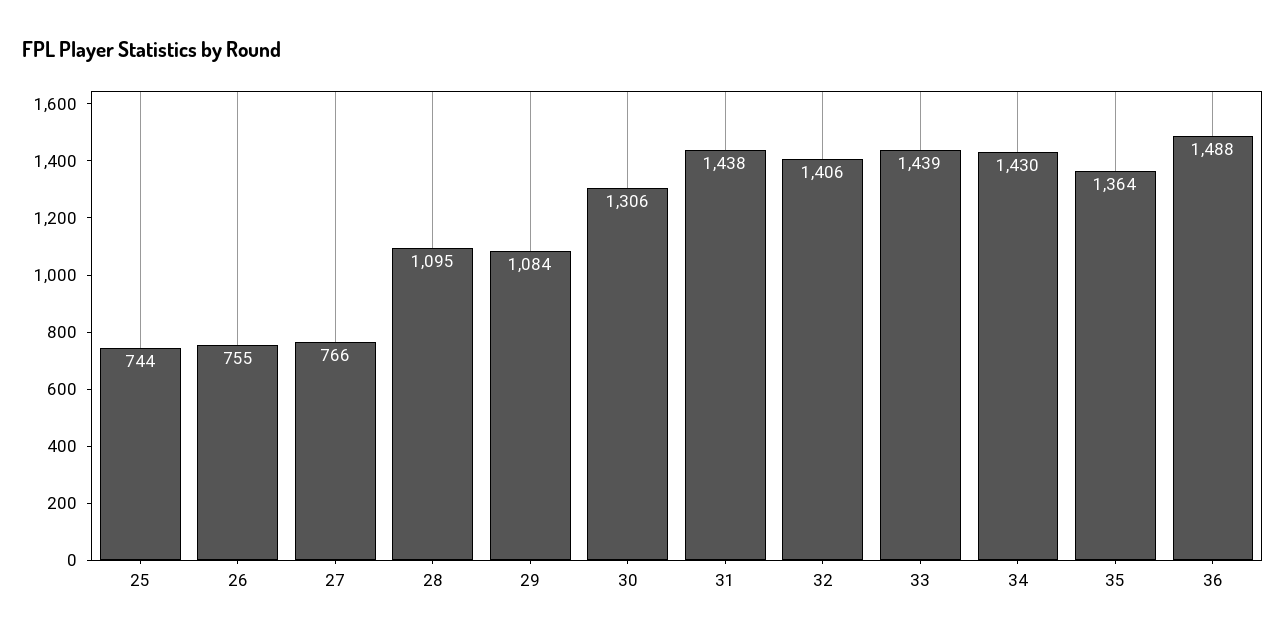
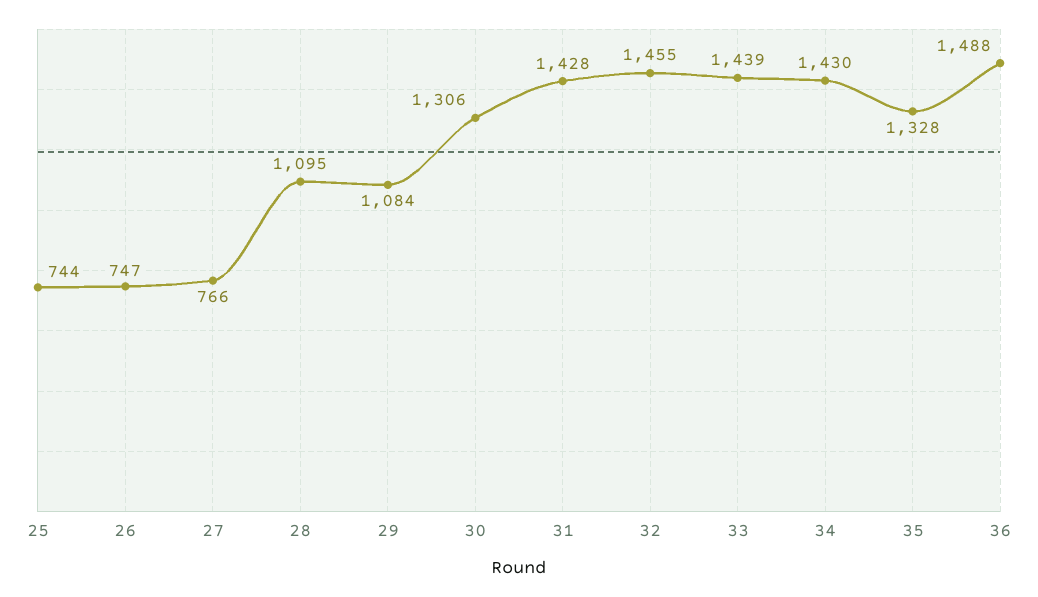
  {
    "25": 744,
-   "26": 755,
+   "26": 747,
    "27": 766,
    "28": 1095,
    "29": 1084,
    "30": 1306,
-   "31": 1438,
+   "31": 1428,
-   "32": 1406,
+   "32": 1455,
    "33": 1439,
    "34": 1430,
-   "35": 1364,
+   "35": 1328,
    "36": 1488
  }

